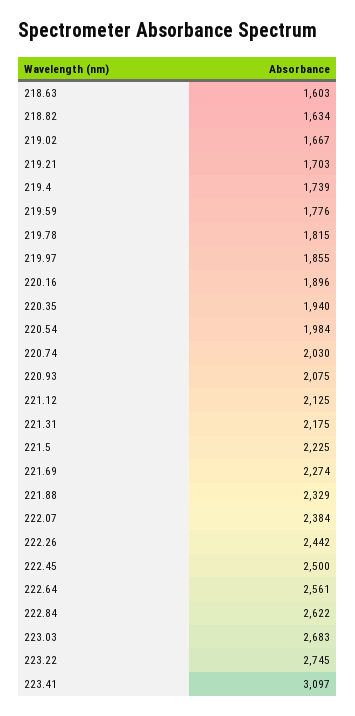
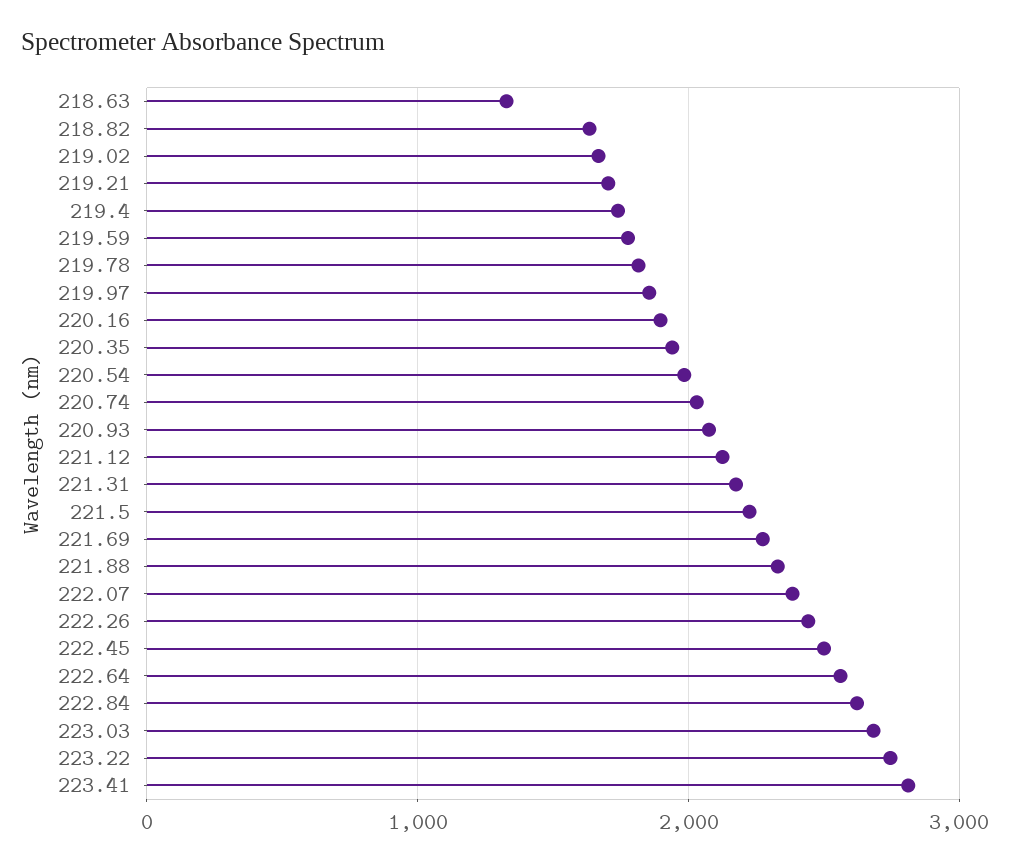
  {
-   "218.63": 1603,
+   "218.63": 1300,
    "218.82": 1634,
    "219.02": 1667,
    "219.21": 1703,
    "219.4": 1739,
    "219.59": 1776,
    "219.78": 1815,
    "219.97": 1855,
    "220.16": 1896,
    "220.35": 1940,
    "220.54": 1984,
    "220.74": 2030,
    "220.93": 2075,
    "221.12": 2125,
    "221.31": 2175,
    "221.5": 2225,
    "221.69": 2274,
    "221.88": 2329,
    "222.07": 2384,
    "222.26": 2442,
    "222.45": 2500,
    "222.64": 2561,
    "222.84": 2622,
    "223.03": 2683,
    "223.22": 2745,
-   "223.41": 3097
+   "223.41": 2800
  }

